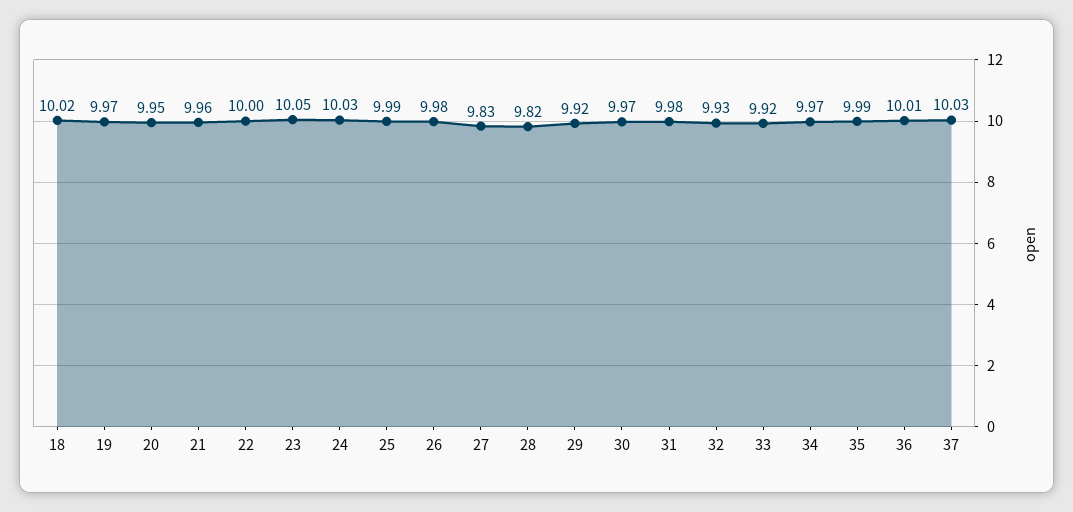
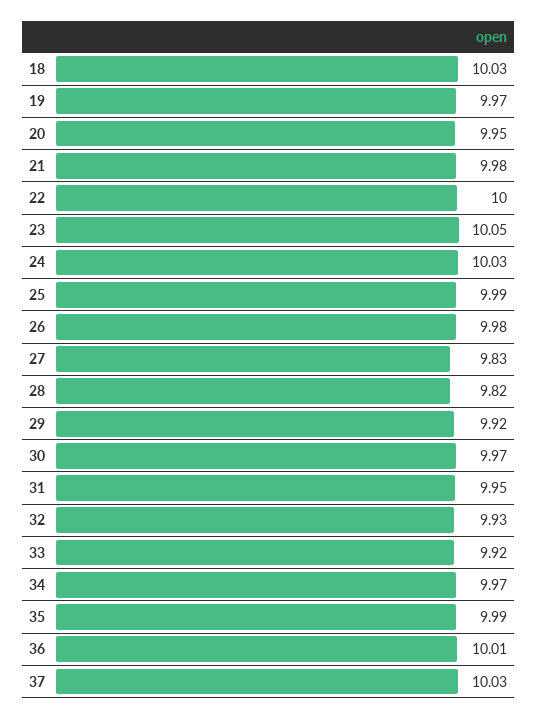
  {
-   "18": 10.02,
+   "18": 10.03,
    "19": 9.97,
    "20": 9.95,
-   "21": 9.96,
+   "21": 9.98,
    "22": 10,
    "23": 10.05,
    "24": 10.03,
    "25": 9.99,
    "26": 9.98,
    "27": 9.83,
    "28": 9.82,
    "29": 9.92,
    "30": 9.97,
-   "31": 9.98,
+   "31": 9.95,
    "32": 9.93,
    "33": 9.92,
    "34": 9.97,
    "35": 9.99,
    "36": 10.01,
    "37": 10.03
  }

